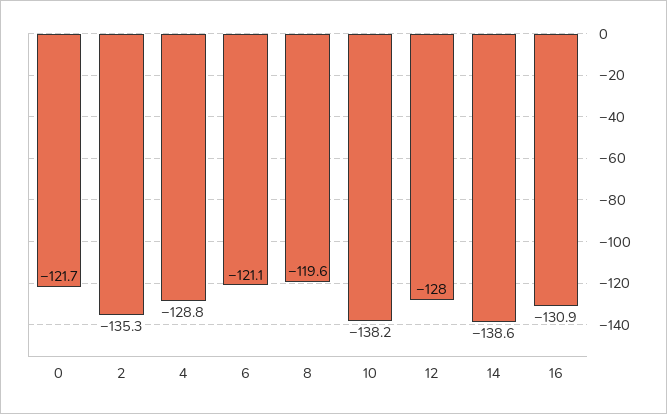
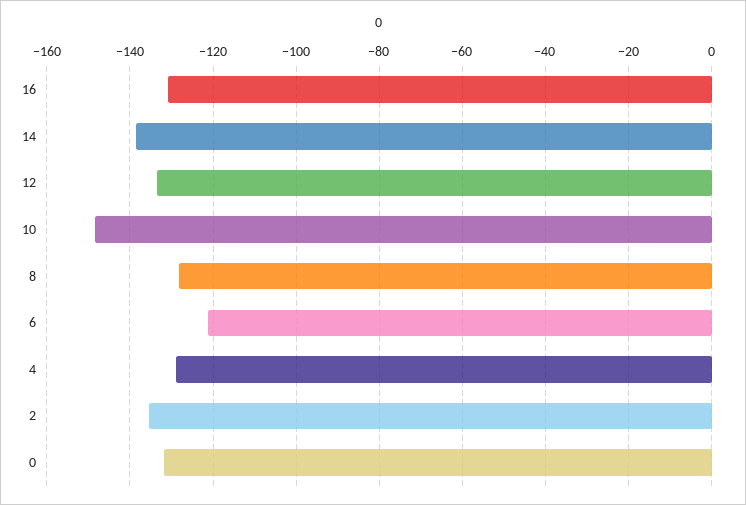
  {
-   "0": -121.7,
+   "0": -132,
    "2": -135.3,
    "4": -128.8,
    "6": -121.1,
-   "8": -119.6,
+   "8": -128,
-   "10": -138.2,
+   "10": -148,
-   "12": -128,
+   "12": -134,
    "14": -138.6,
    "16": -130.9
  }

